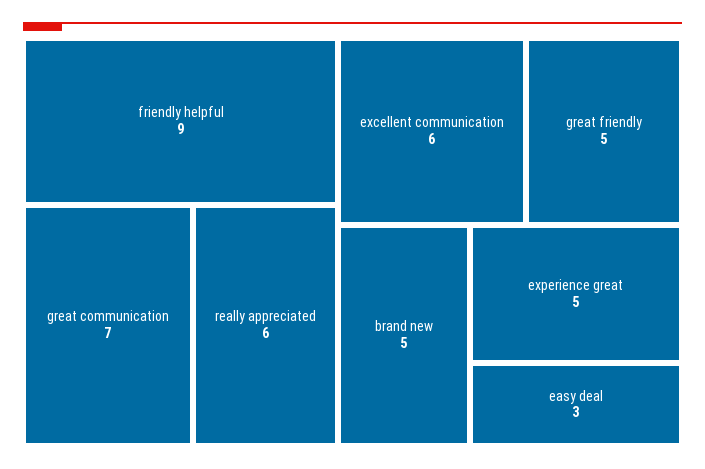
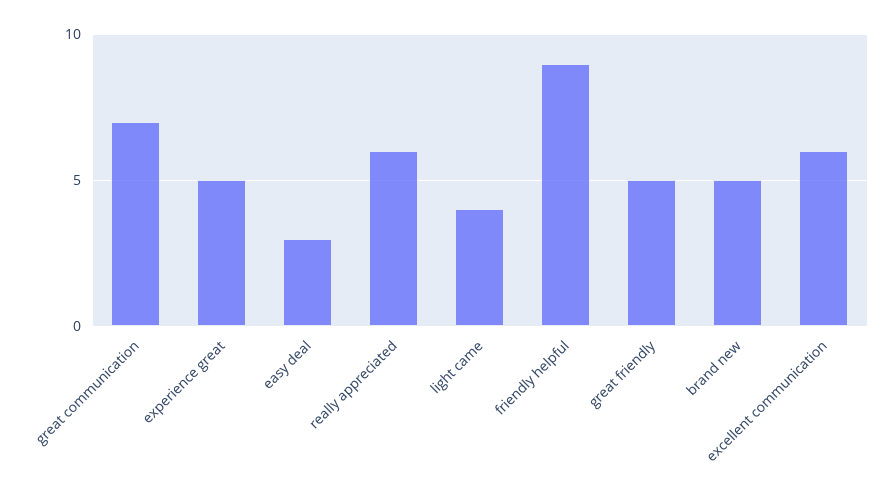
  {
    "friendly helpful": 9,
    "great communication": 7,
    "really appreciated": 6,
    "excellent communication": 6,
    "great friendly": 5,
    "brand new": 5,
    "experience great": 5,
-   "easy deal": 3
+   "easy deal": 3,
+   "light came": 4
  }

